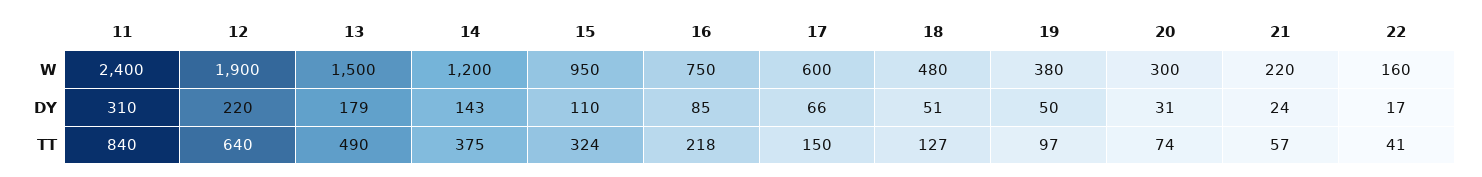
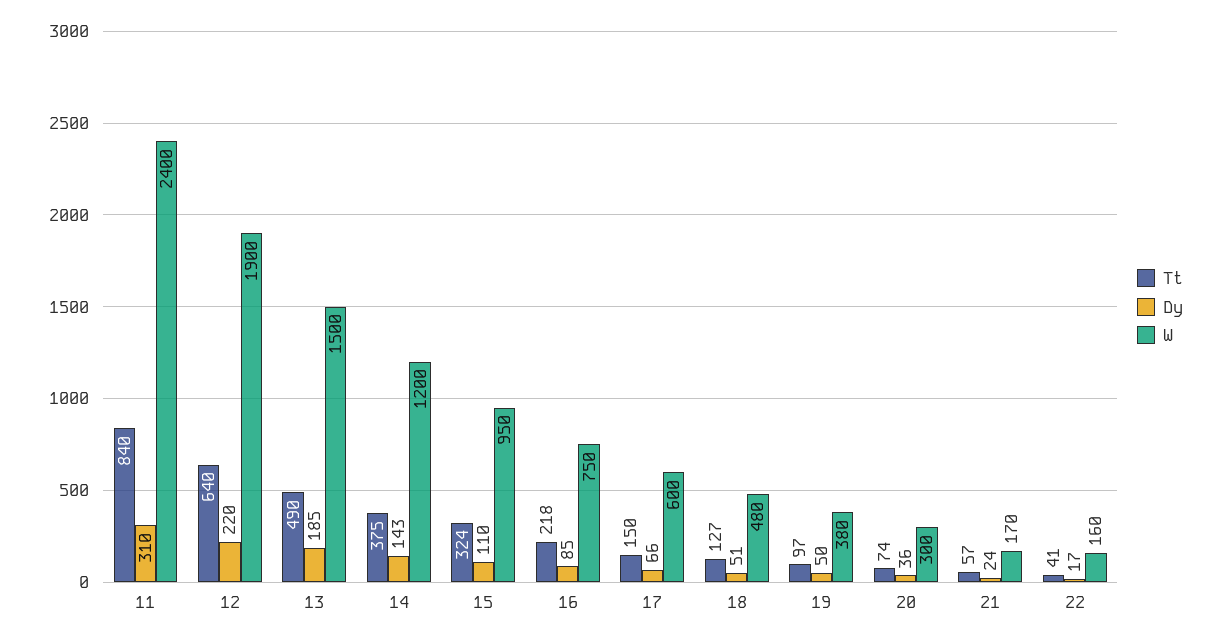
  {
    "W": {
      "11": 2400,
      "12": 1900,
      "13": 1500,
      "14": 1200,
      "15": 950,
      "16": 750,
      "17": 600,
      "18": 480,
      "19": 380,
      "20": 300,
-     "21": 220,
+     "21": 170,
      "22": 160
    },
    "DY": {
      "11": 310,
      "12": 220,
-     "13": 179,
+     "13": 185,
      "14": 143,
      "15": 110,
      "16": 85,
      "17": 66,
      "18": 51,
      "19": 50,
-     "20": 31,
+     "20": 36,
      "21": 24,
      "22": 17
    },
    "TT": {
      "11": 840,
      "12": 640,
      "13": 490,
      "14": 375,
      "15": 324,
      "16": 218,
      "17": 150,
      "18": 127,
      "19": 97,
      "20": 74,
      "21": 57,
      "22": 41
    }
  }

